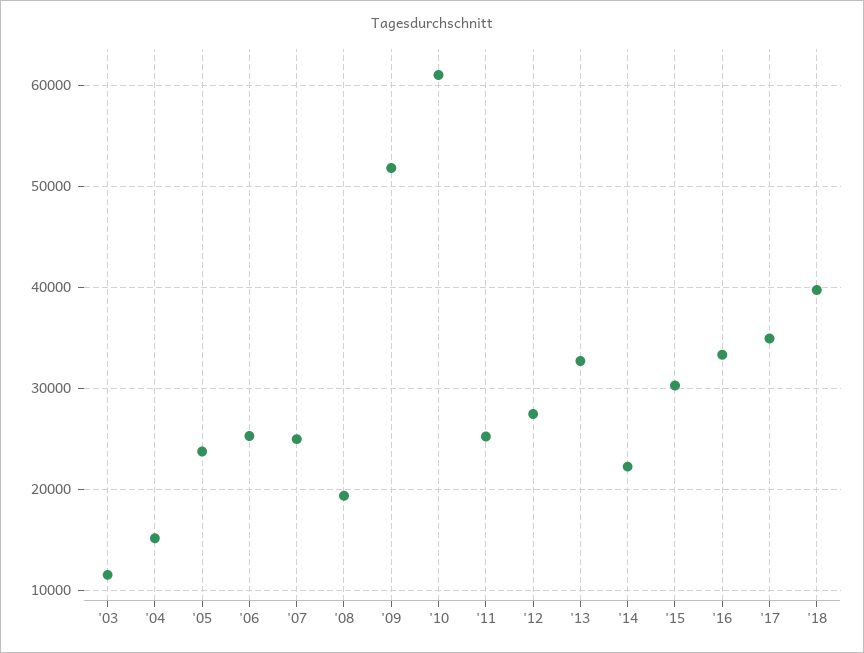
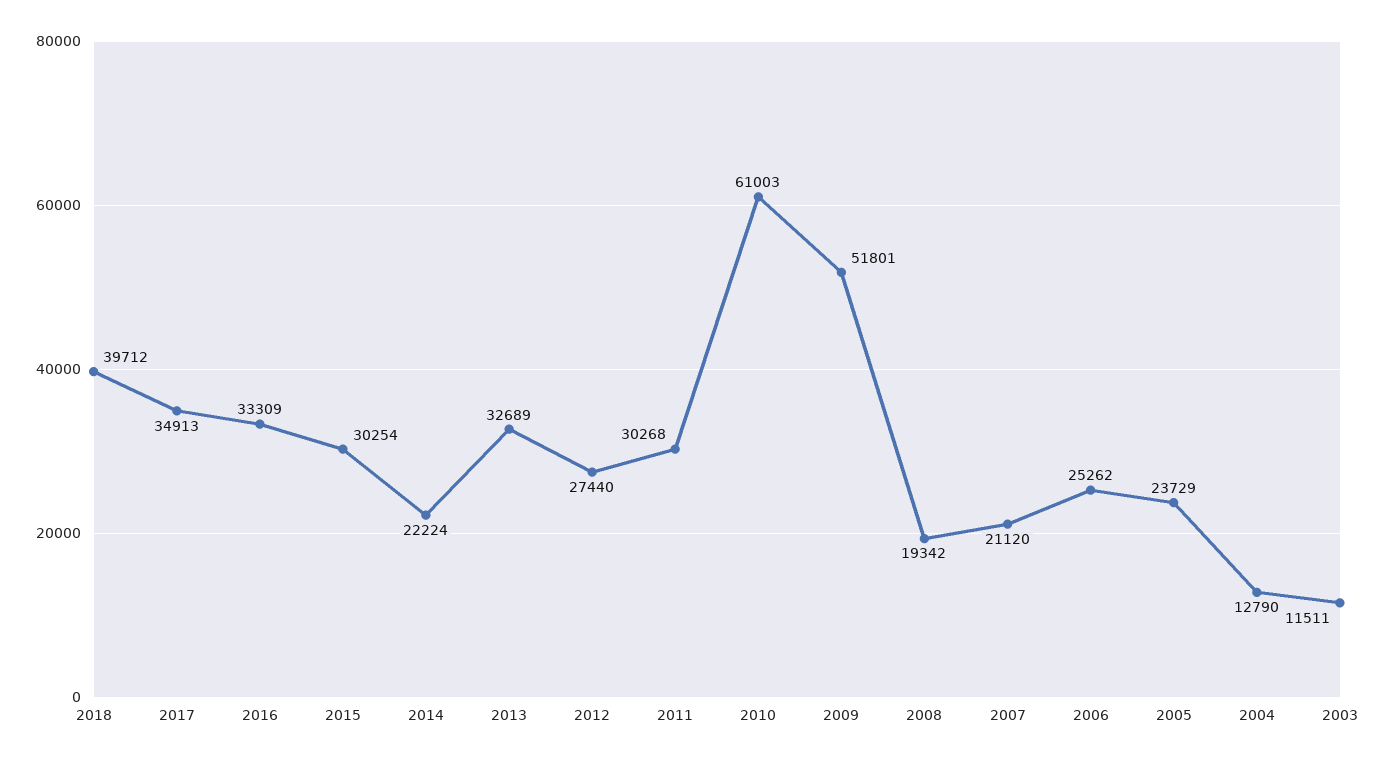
  {
    "'03": 11511,
-   "'04": 15000,
+   "'04": 12790,
    "'05": 23729,
    "'06": 25262,
-   "'07": 25000,
+   "'07": 21120,
    "'08": 19342,
    "'09": 51801,
    "'10": 61003,
-   "'11": 25000,
+   "'11": 30268,
    "'12": 27440,
    "'13": 32689,
    "'14": 22224,
    "'15": 30254,
    "'16": 33309,
    "'17": 34913,
    "'18": 39712
  }

